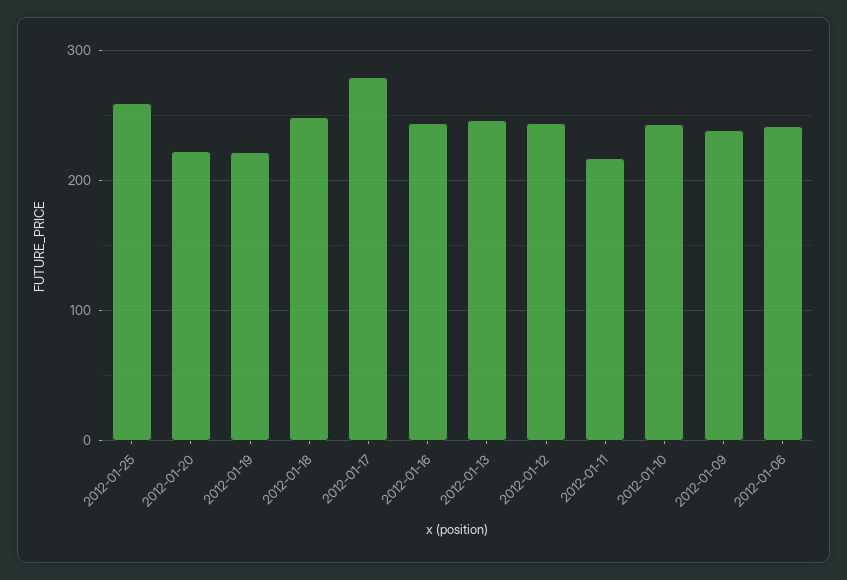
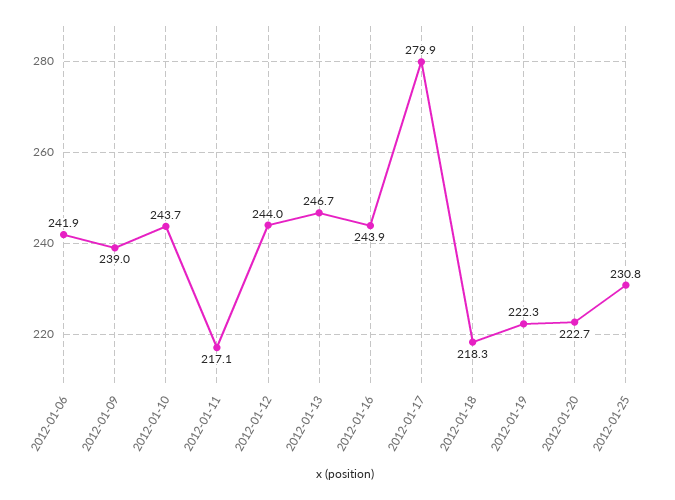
  {
-   "2012-01-25": 260,
+   "2012-01-25": 230.8,
    "2012-01-20": 222.7,
    "2012-01-19": 222.3,
-   "2012-01-18": 250,
+   "2012-01-18": 218.3,
    "2012-01-17": 279.9,
    "2012-01-16": 243.9,
    "2012-01-13": 246.7,
    "2012-01-12": 244,
    "2012-01-11": 217.1,
    "2012-01-10": 243.7,
    "2012-01-09": 239,
    "2012-01-06": 241.9
  }

